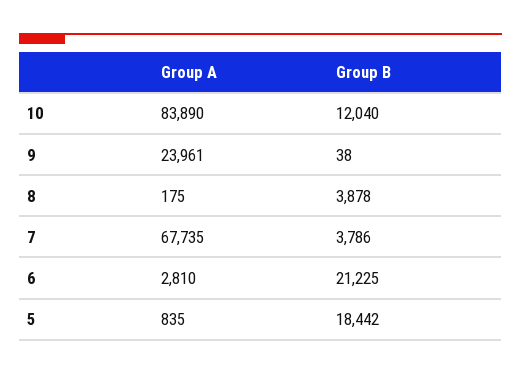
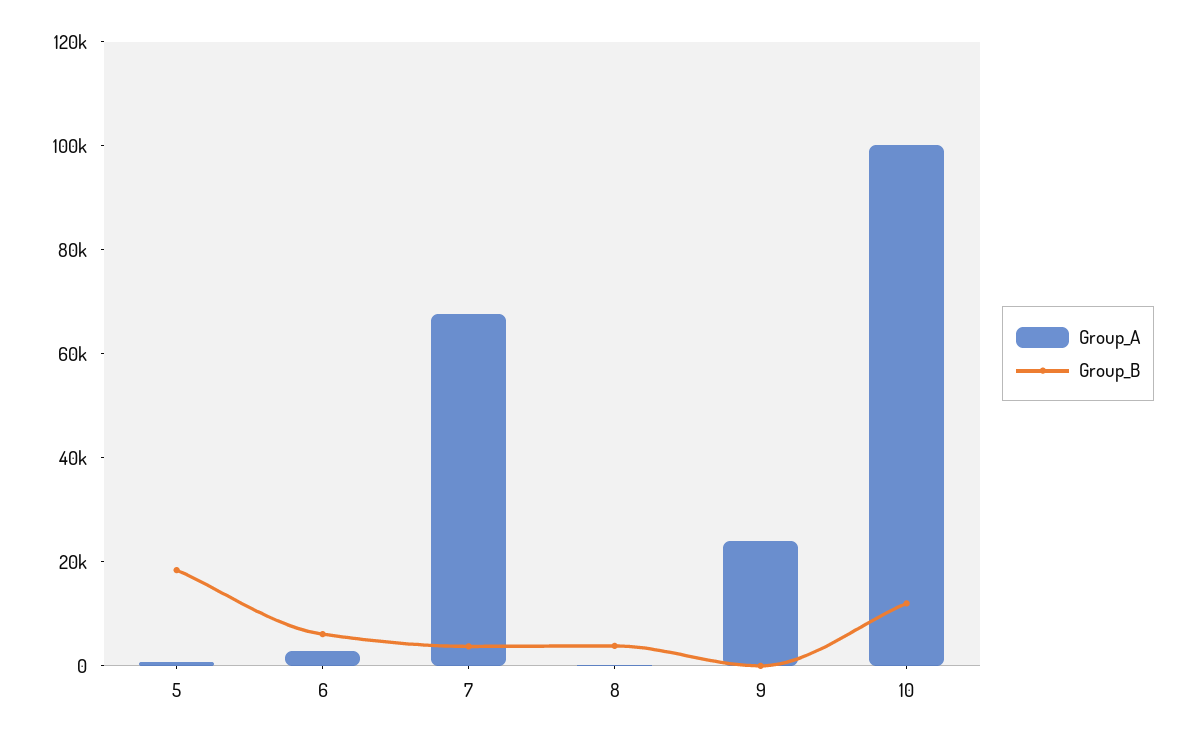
  {
    "Group A": {
-     "10": 83890,
+     "10": 100000,
      "9": 23961,
      "8": 175,
      "7": 67735,
      "6": 2810,
      "5": 835
    },
    "Group B": {
      "10": 12040,
      "9": 38,
      "8": 3878,
      "7": 3786,
-     "6": 21225,
+     "6": 5000,
      "5": 18442
    }
  }

